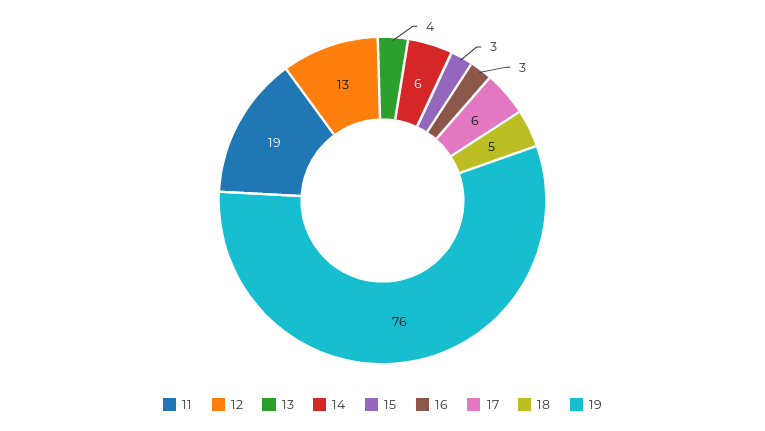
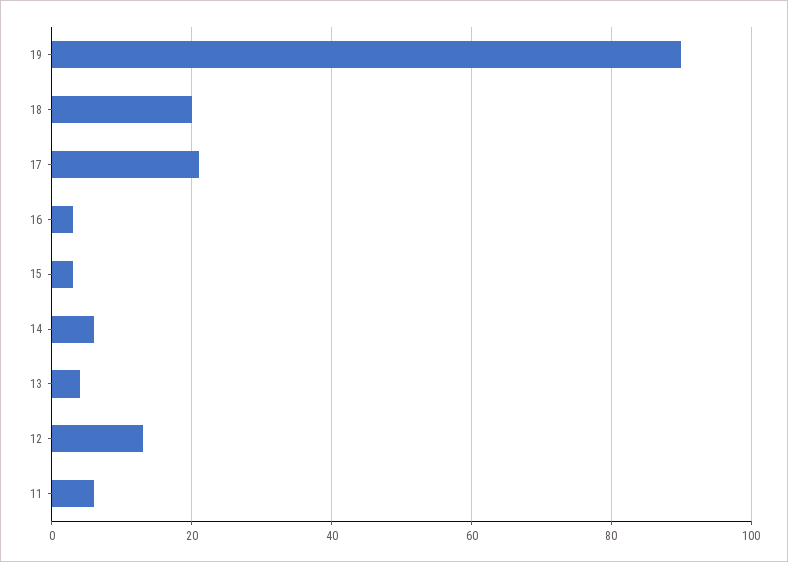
  {
-   "11": 19,
+   "11": 5,
    "12": 13,
    "13": 4,
    "14": 6,
    "15": 3,
    "16": 3,
-   "17": 6,
+   "17": 20,
-   "18": 5,
+   "18": 20,
-   "19": 76
+   "19": 90
  }

